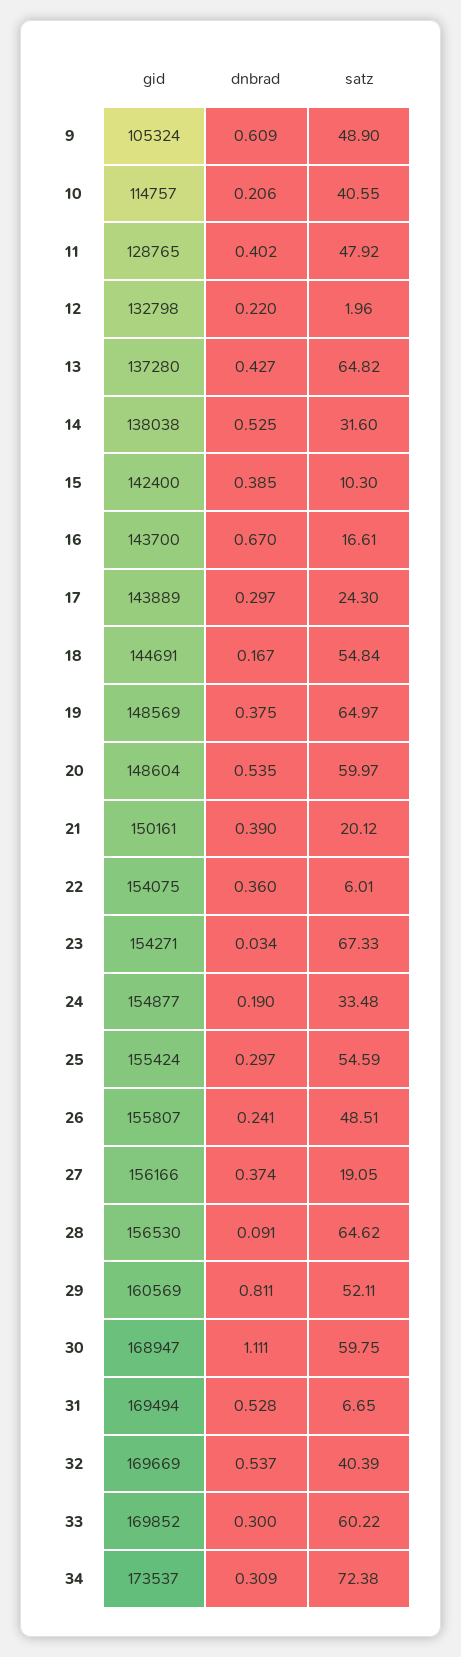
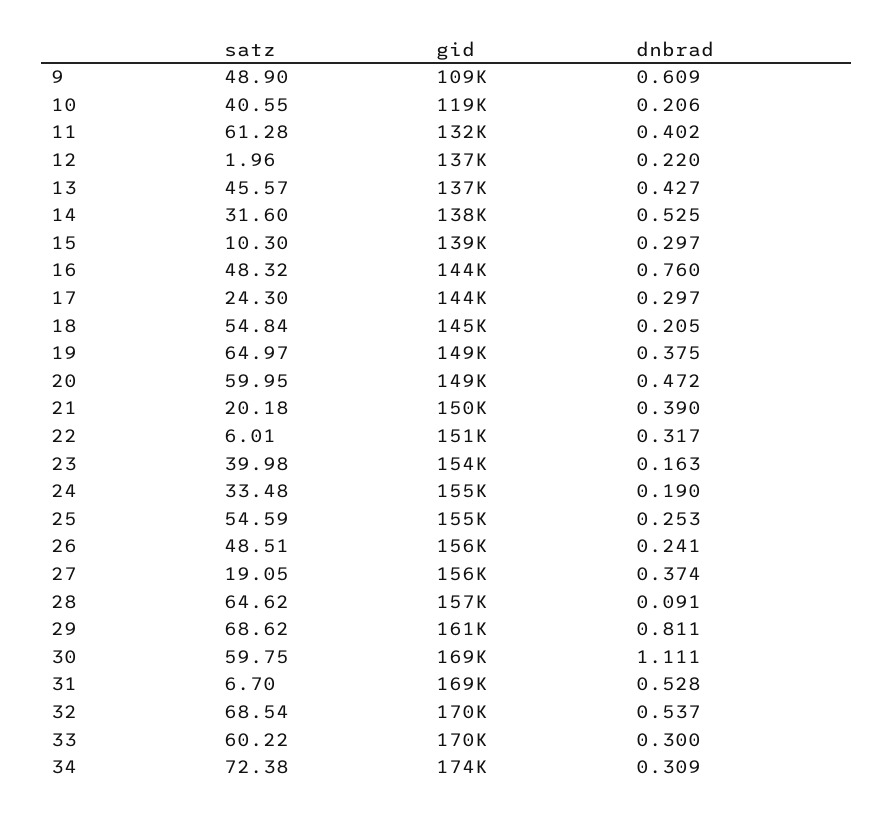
  {
    "gid": {
-     "9": 105324,
+     "9": 109000,
-     "10": 114757,
+     "10": 119000,
-     "11": 128765,
+     "11": 132000,
-     "12": 132798,
+     "12": 137000,
      "13": 137280,
      "14": 138038,
-     "15": 142400,
+     "15": 139000,
      "16": 143700,
      "17": 143889,
      "18": 144691,
      "19": 148569,
      "20": 148604,
      "21": 150161,
-     "22": 154075,
+     "22": 151000,
      "23": 154271,
      "24": 154877,
      "25": 155424,
      "26": 155807,
      "27": 156166,
      "28": 156530,
      "29": 160569,
      "30": 168947,
      "31": 169494,
      "32": 169669,
      "33": 169852,
      "34": 173537
    },
    "dnbrad": {
      "9": 0.609,
      "10": 0.206,
      "11": 0.402,
      "12": 0.22,
      "13": 0.427,
      "14": 0.525,
-     "15": 0.385,
+     "15": 0.297,
-     "16": 0.67,
+     "16": 0.76,
      "17": 0.297,
-     "18": 0.167,
+     "18": 0.205,
      "19": 0.375,
-     "20": 0.535,
+     "20": 0.472,
      "21": 0.39,
-     "22": 0.36,
+     "22": 0.317,
-     "23": 0.034,
+     "23": 0.163,
      "24": 0.19,
-     "25": 0.297,
+     "25": 0.253,
      "26": 0.241,
      "27": 0.374,
      "28": 0.091,
      "29": 0.811,
      "30": 1.111,
      "31": 0.528,
      "32": 0.537,
      "33": 0.3,
      "34": 0.309
    },
    "satz": {
      "9": 48.9,
      "10": 40.55,
-     "11": 47.92,
+     "11": 61.28,
      "12": 1.96,
-     "13": 64.82,
+     "13": 45.57,
      "14": 31.6,
      "15": 10.3,
-     "16": 16.61,
+     "16": 48.32,
      "17": 24.3,
      "18": 54.84,
      "19": 64.97,
-     "20": 59.97,
+     "20": 59.95,
-     "21": 20.12,
+     "21": 20.18,
      "22": 6.01,
-     "23": 67.33,
+     "23": 39.98,
      "24": 33.48,
      "25": 54.59,
      "26": 48.51,
      "27": 19.05,
      "28": 64.62,
-     "29": 52.11,
+     "29": 68.62,
      "30": 59.75,
-     "31": 6.65,
+     "31": 6.7,
-     "32": 40.39,
+     "32": 68.54,
      "33": 60.22,
      "34": 72.38
    }
  }

